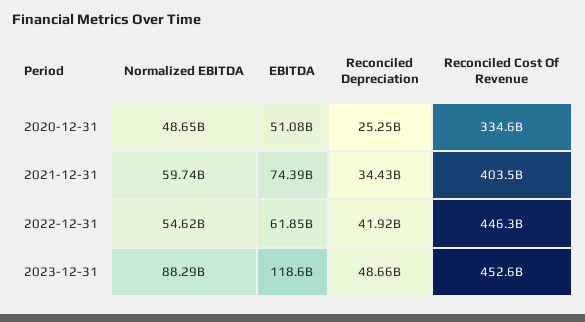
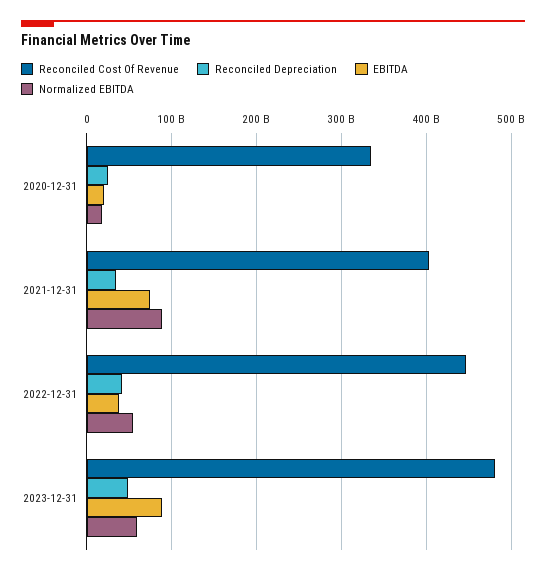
  {
    "Normalized EBITDA": {
-     "2020-12-31": 48650000000,
+     "2020-12-31": 20000000000,
-     "2021-12-31": 59740000000,
+     "2021-12-31": 90000000000,
      "2022-12-31": 54620000000,
-     "2023-12-31": 88290000000
+     "2023-12-31": 60000000000
    },
    "EBITDA": {
-     "2020-12-31": 51080000000,
+     "2020-12-31": 20000000000,
      "2021-12-31": 74390000000,
-     "2022-12-31": 61850000000,
+     "2022-12-31": 40000000000,
-     "2023-12-31": 118600000000
+     "2023-12-31": 90000000000
    },
    "Reconciled Depreciation": {
      "2020-12-31": 25250000000,
      "2021-12-31": 34430000000,
      "2022-12-31": 41920000000,
      "2023-12-31": 48660000000
    },
    "Reconciled Cost Of Revenue": {
      "2020-12-31": 334600000000,
      "2021-12-31": 403500000000,
      "2022-12-31": 446300000000,
-     "2023-12-31": 452600000000
+     "2023-12-31": 480000000000
    }
  }

